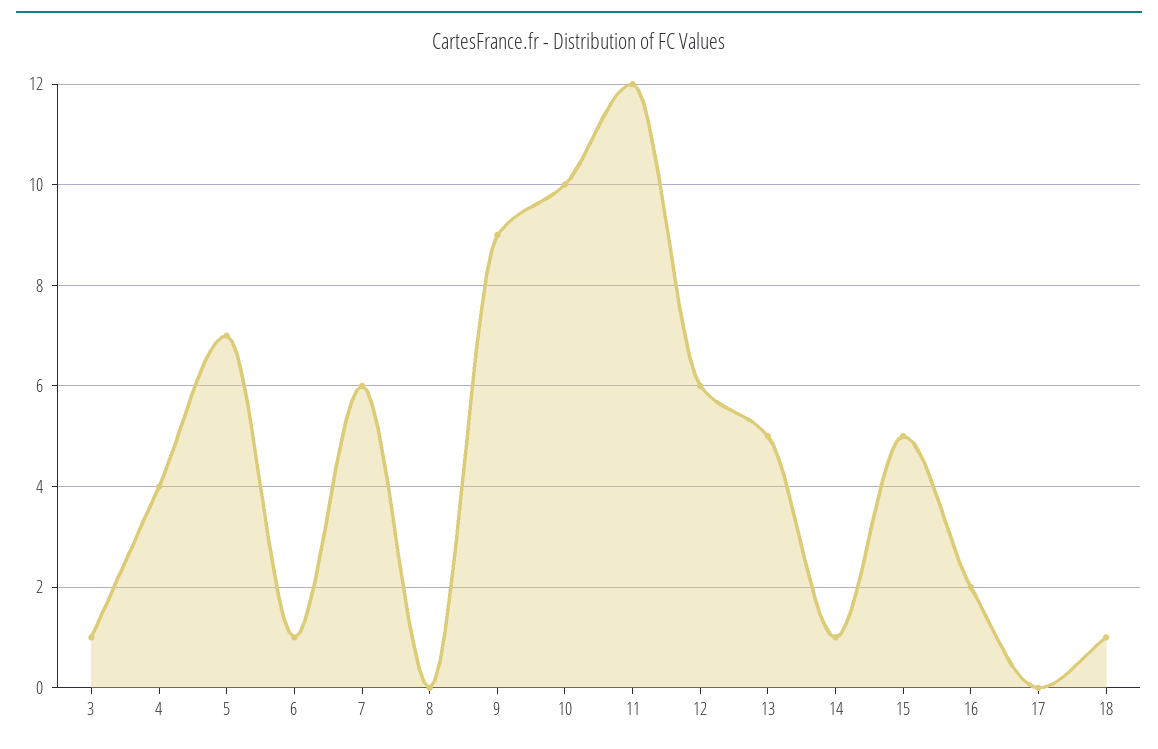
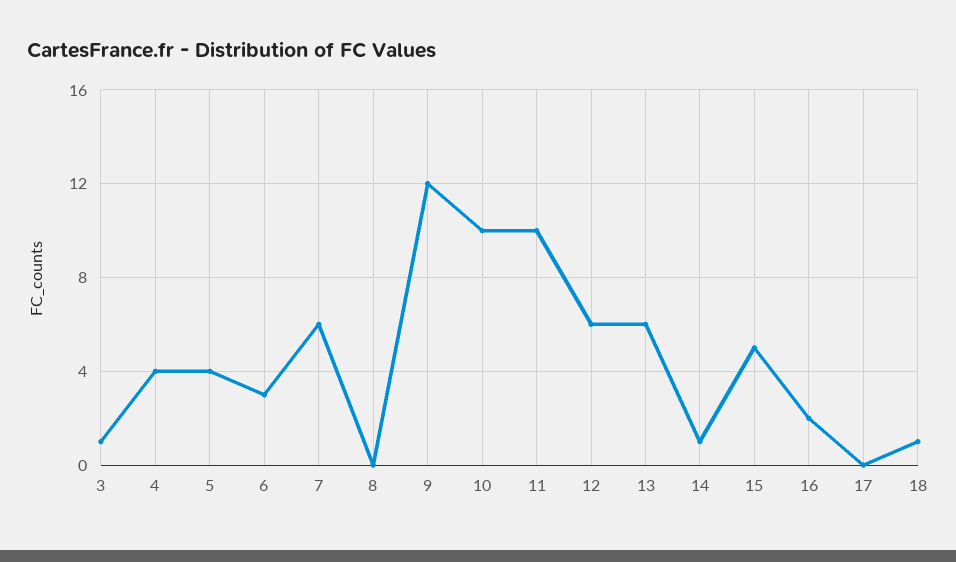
  {
    "3": 1,
    "4": 4,
-   "5": 7,
+   "5": 4,
-   "6": 1,
+   "6": 3,
    "7": 6,
    "8": 0,
-   "9": 9,
+   "9": 12,
    "10": 10,
-   "11": 12,
+   "11": 10,
    "12": 6,
-   "13": 5,
+   "13": 6,
    "14": 1,
    "15": 5,
    "16": 2,
    "17": 0,
    "18": 1
  }

